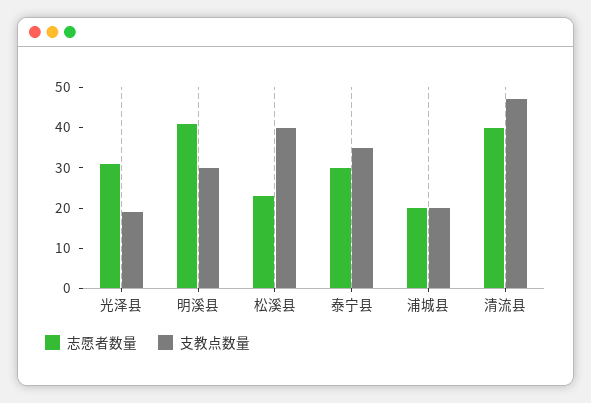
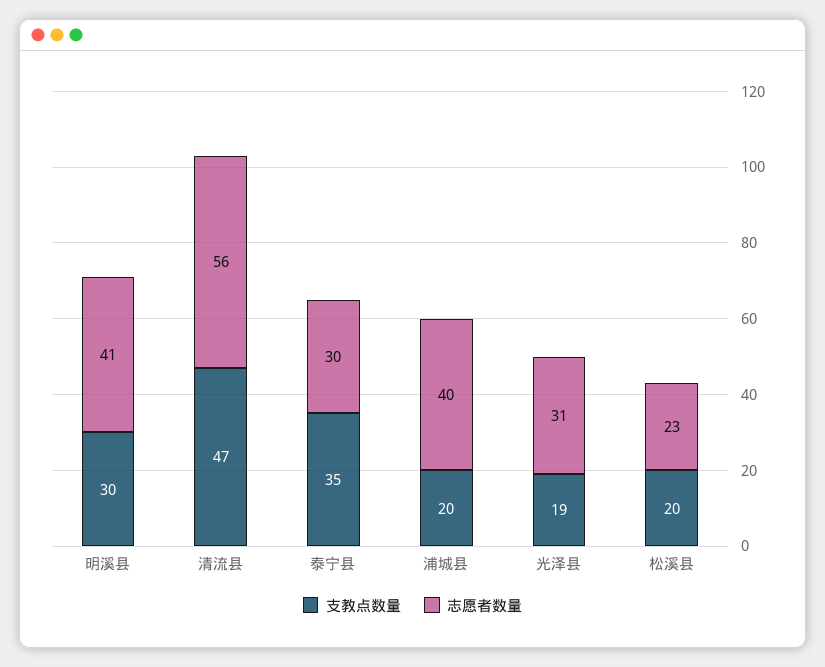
  {
    "志愿者数量": {
      "光泽县": 31,
      "明溪县": 41,
      "松溪县": 23,
      "泰宁县": 30,
-     "浦城县": 20,
+     "浦城县": 40,
-     "清流县": 40
+     "清流县": 56
    },
    "支教点数量": {
      "光泽县": 19,
      "明溪县": 30,
-     "松溪县": 40,
+     "松溪县": 20,
      "泰宁县": 35,
      "浦城县": 20,
      "清流县": 47
    }
  }

